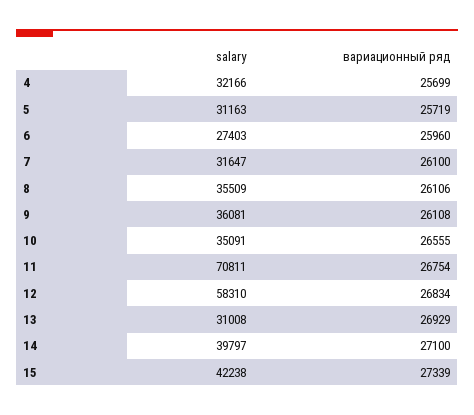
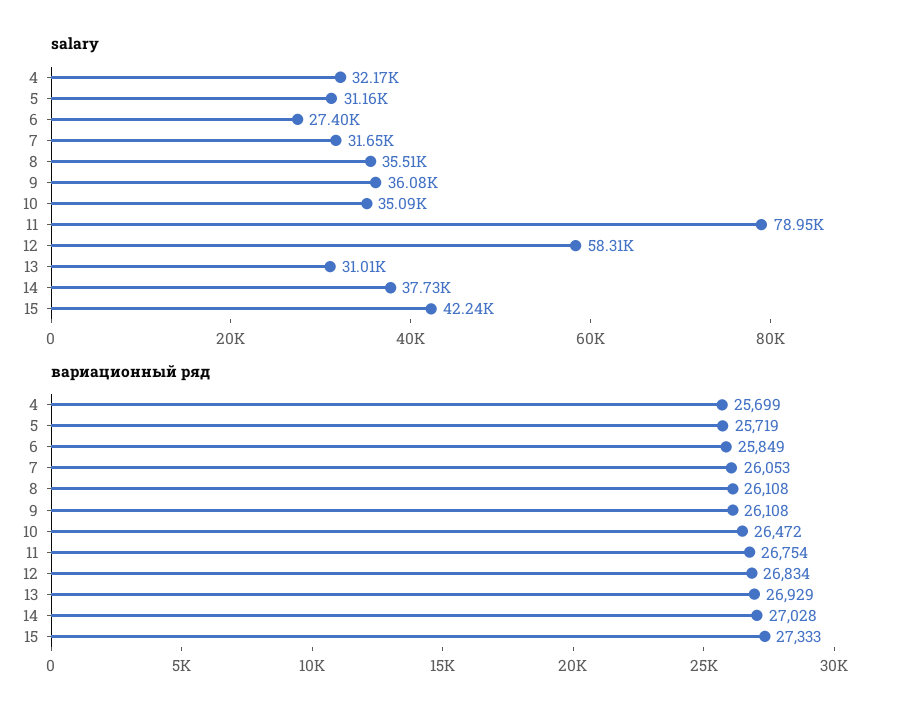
  {
    "salary": {
      "4": 32166,
      "5": 31163,
      "6": 27403,
      "7": 31647,
      "8": 35509,
      "9": 36081,
      "10": 35091,
-     "11": 70811,
+     "11": 78950,
      "12": 58310,
      "13": 31008,
-     "14": 39797,
+     "14": 37730,
      "15": 42238
    },
    "вариационный ряд": {
      "4": 25699,
      "5": 25719,
-     "6": 25960,
+     "6": 25849,
-     "7": 26100,
+     "7": 26053,
-     "8": 26106,
+     "8": 26108,
      "9": 26108,
-     "10": 26555,
+     "10": 26472,
      "11": 26754,
      "12": 26834,
      "13": 26929,
-     "14": 27100,
+     "14": 27028,
-     "15": 27339
+     "15": 27333
    }
  }

